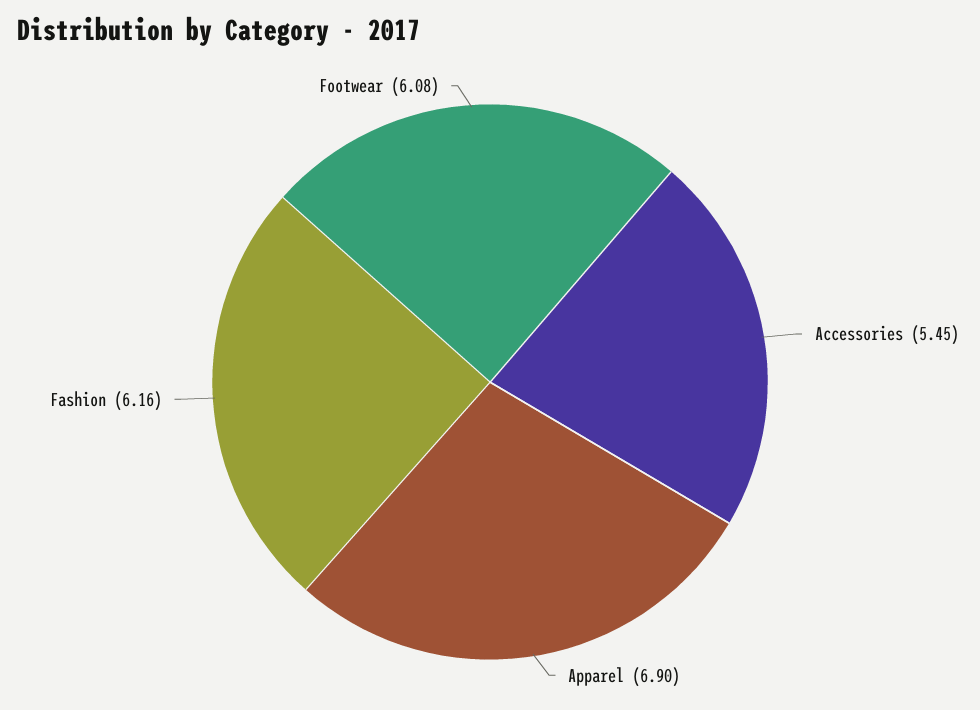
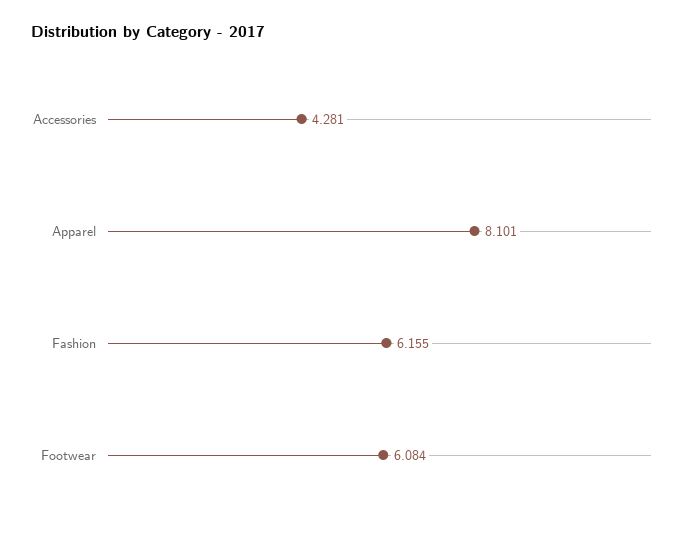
  {
-   "Accessories": 5.45,
+   "Accessories": 4.281,
-   "Apparel": 6.9,
+   "Apparel": 8.101,
    "Fashion": 6.155,
    "Footwear": 6.084
  }

